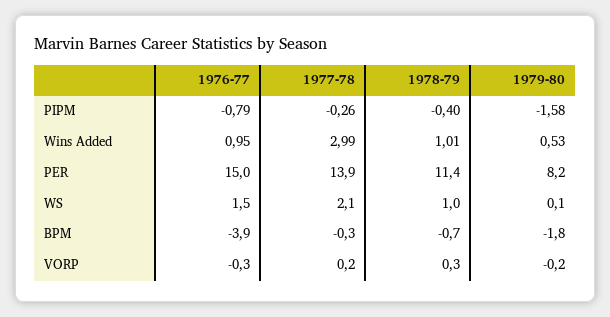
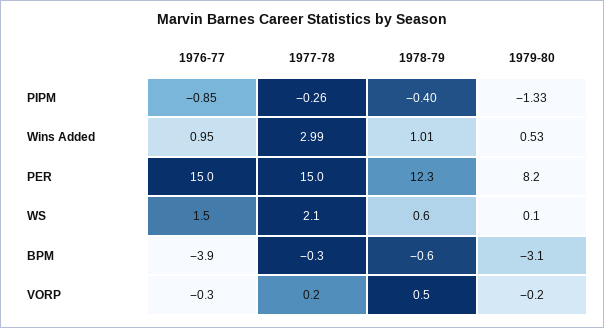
  {
    "1976-77": {
-     "PIPM": -0.79,
+     "PIPM": -0.85,
      "Wins Added": 0.95,
      "PER": 15,
      "WS": 1.5,
      "BPM": -3.9,
      "VORP": -0.3
    },
    "1977-78": {
      "PIPM": -0.26,
      "Wins Added": 2.99,
-     "PER": 13.9,
+     "PER": 15,
      "WS": 2.1,
      "BPM": -0.3,
      "VORP": 0.2
    },
    "1978-79": {
      "PIPM": -0.4,
      "Wins Added": 1.01,
-     "PER": 11.4,
+     "PER": 12.3,
-     "WS": 1,
+     "WS": 0.6,
-     "BPM": -0.7,
+     "BPM": -0.6,
-     "VORP": 0.3
+     "VORP": 0.5
    },
    "1979-80": {
-     "PIPM": -1.58,
+     "PIPM": -1.33,
      "Wins Added": 0.53,
      "PER": 8.2,
      "WS": 0.1,
-     "BPM": -1.8,
+     "BPM": -3.1,
      "VORP": -0.2
    }
  }

